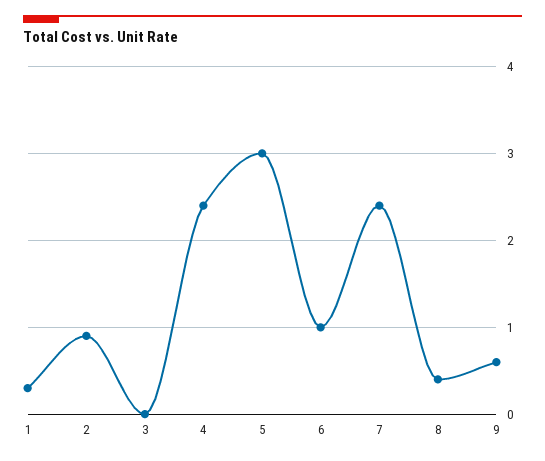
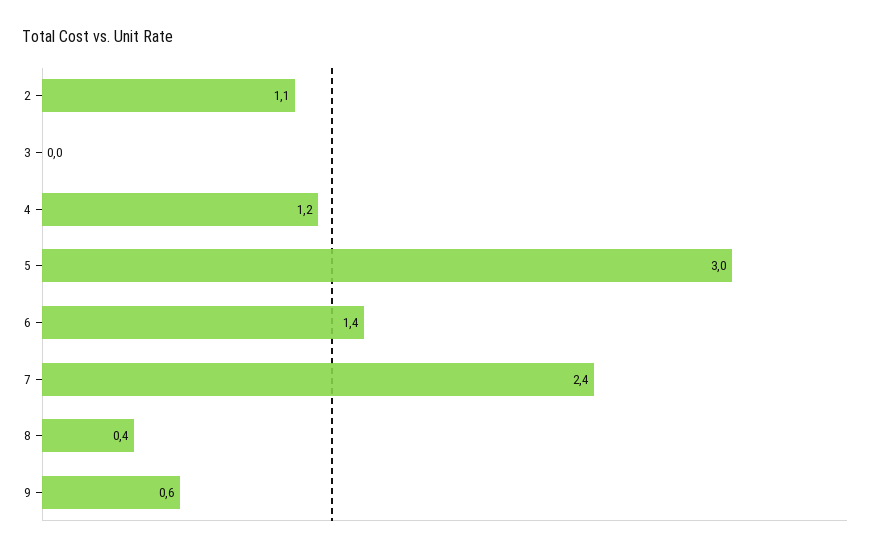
  {
-   "1": 0.3,
-   "2": 0.9,
+   "2": 1.1,
    "3": 0,
-   "4": 2.4,
+   "4": 1.2,
    "5": 3,
-   "6": 1,
+   "6": 1.4,
    "7": 2.4,
    "8": 0.4,
    "9": 0.6
  }

